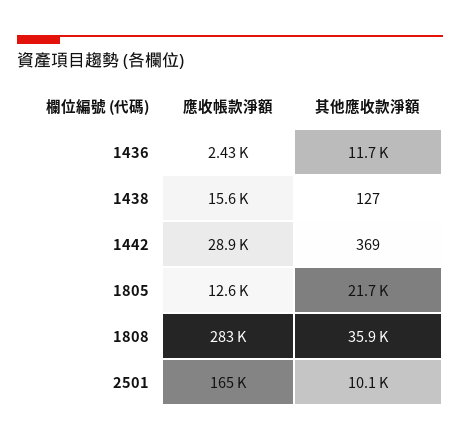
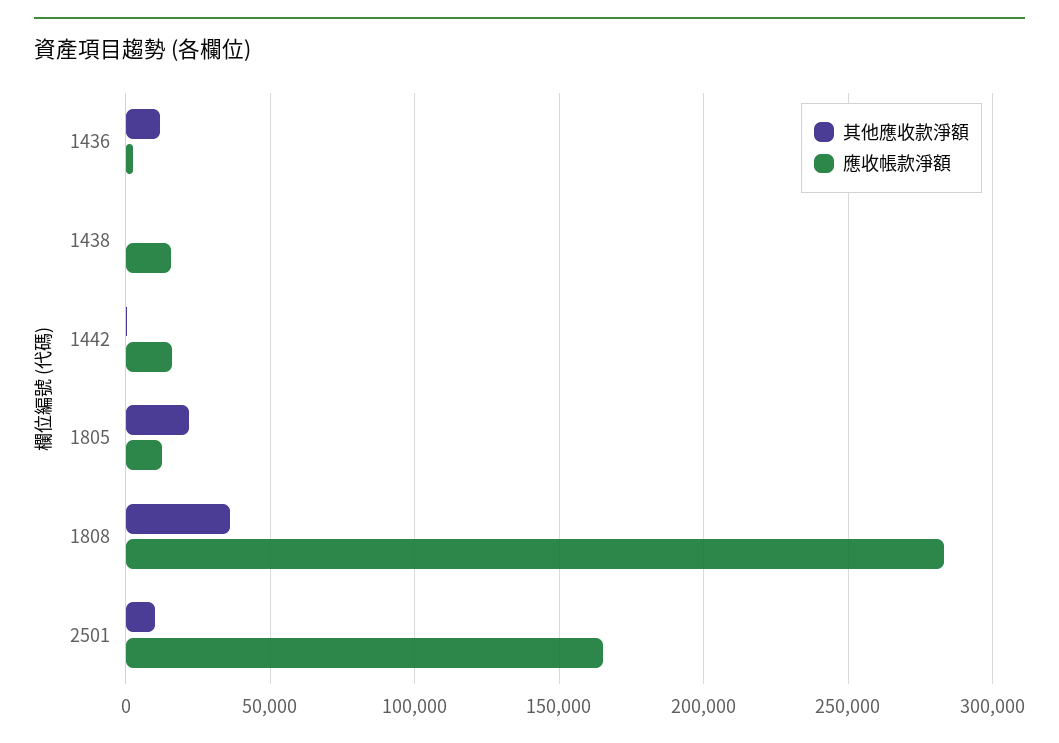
  {
    "應收帳款淨額": {
      "1436": 2430,
      "1438": 15600,
-     "1442": 28900,
+     "1442": 15000,
      "1805": 12600,
      "1808": 283000,
      "2501": 165000
    },
    "其他應收款淨額": {
      "1436": 11700,
      "1438": 127,
      "1442": 369,
      "1805": 21700,
      "1808": 35900,
      "2501": 10100
    }
  }

